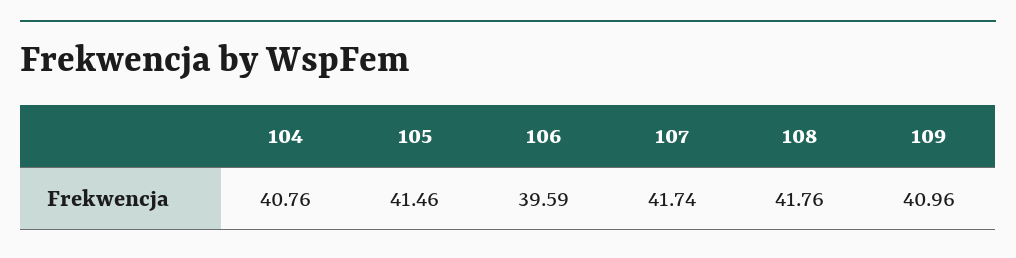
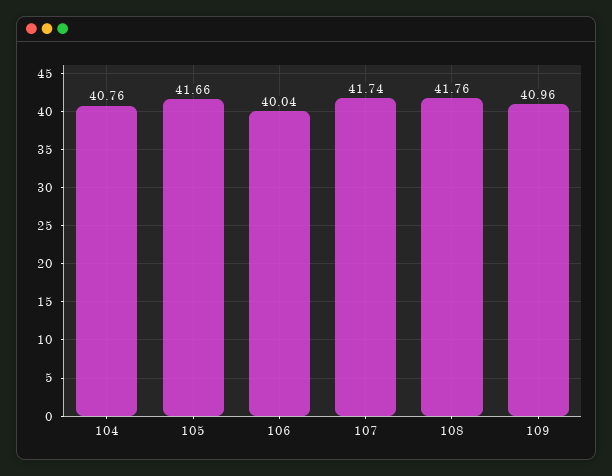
  {
    "104": 40.76,
-   "105": 41.46,
+   "105": 41.66,
-   "106": 39.59,
+   "106": 40.04,
    "107": 41.74,
    "108": 41.76,
    "109": 40.96
  }

